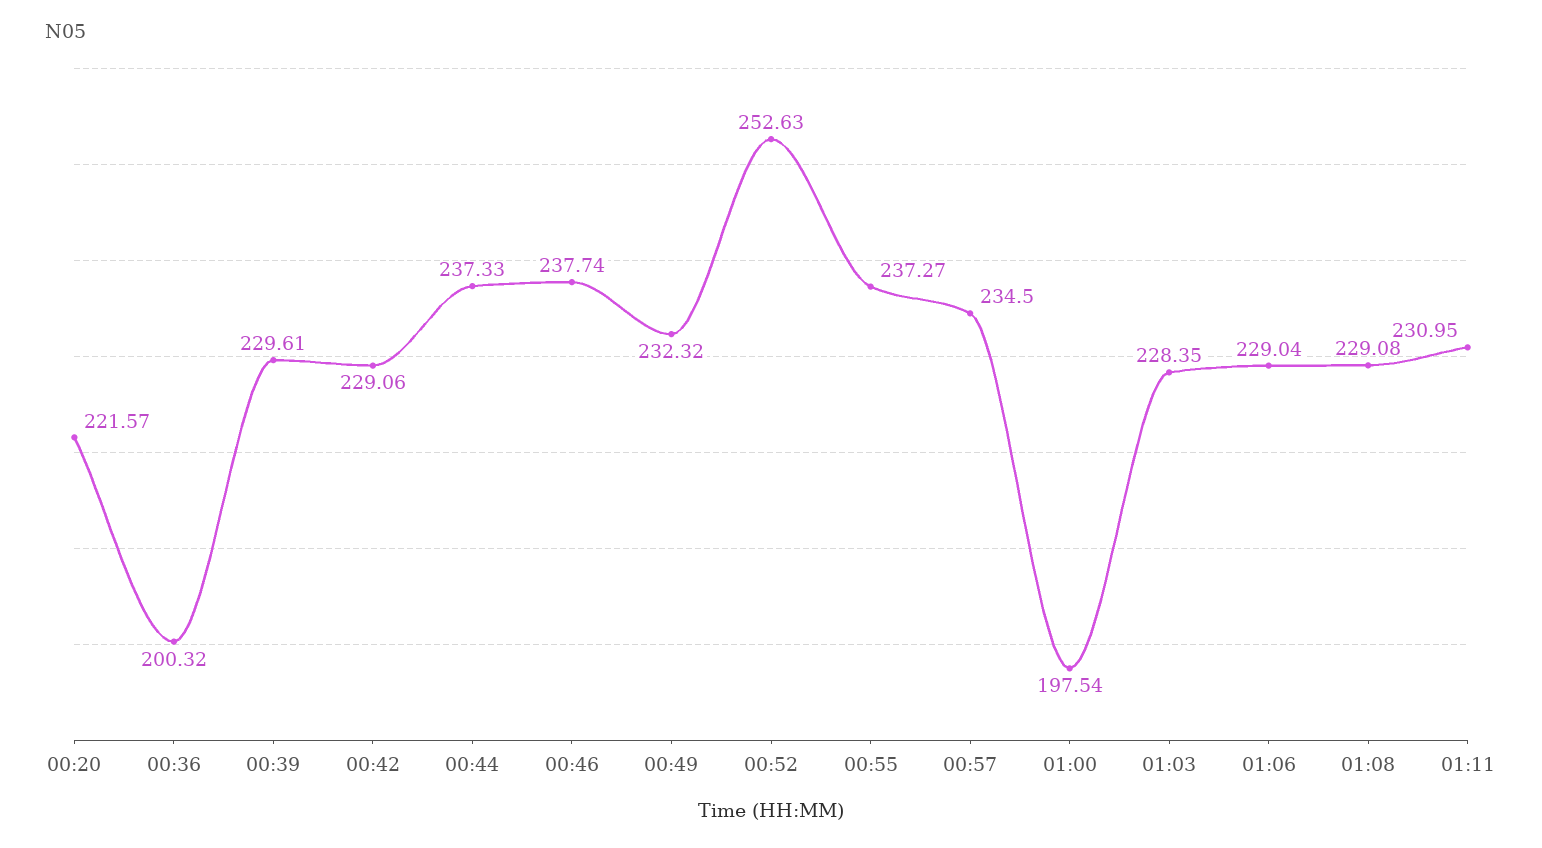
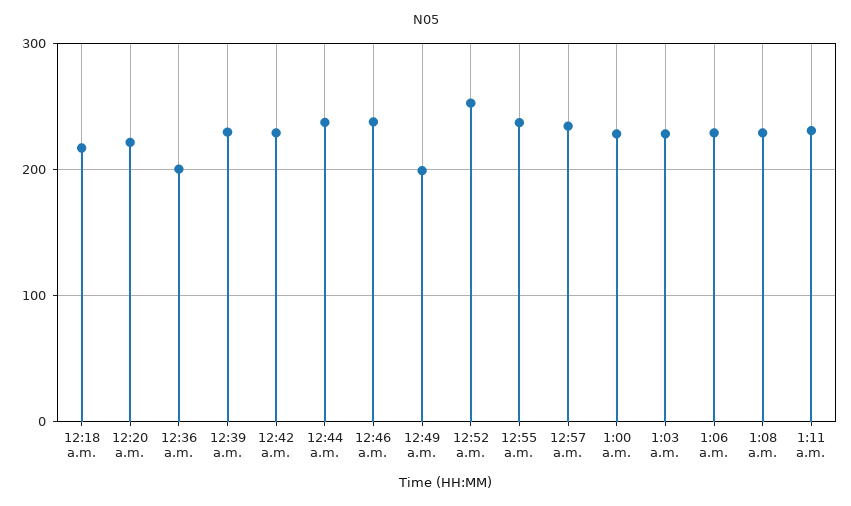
  {
    "00:20": 221.57,
    "00:36": 200.32,
    "00:39": 229.61,
    "00:42": 229.06,
    "00:44": 237.33,
    "00:46": 237.74,
-   "00:49": 232.32,
+   "00:49": 200,
    "00:52": 252.63,
    "00:55": 237.27,
    "00:57": 234.5,
-   "01:00": 197.54,
+   "01:00": 230,
    "01:03": 228.35,
    "01:06": 229.04,
    "01:08": 229.08,
-   "01:11": 230.95
+   "01:11": 230.95,
+   "12:18 a.m.": 220
  }

